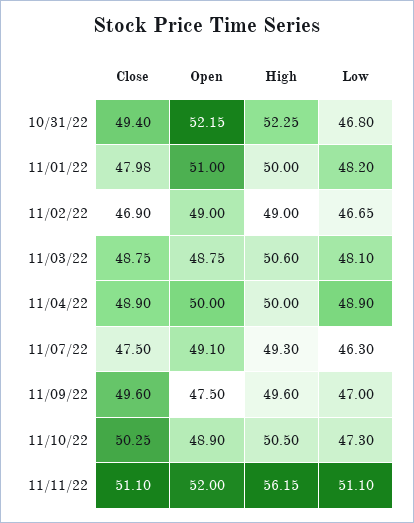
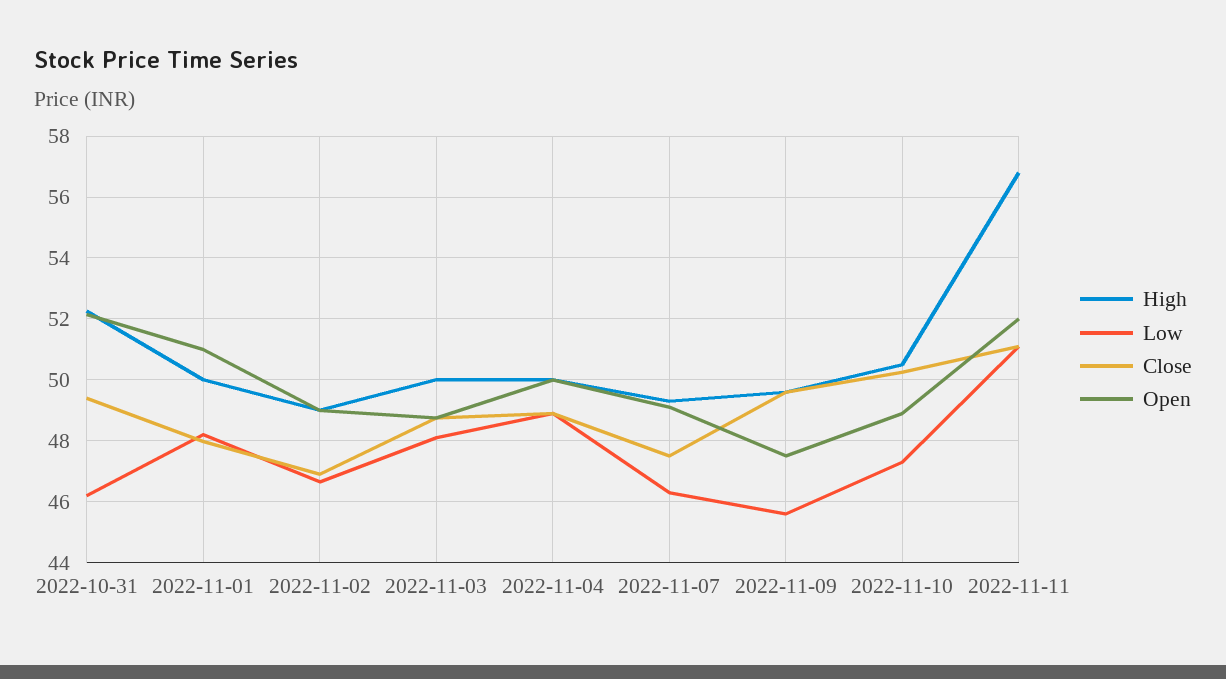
  {
    "Close": {
      "10/31/22": 49.4,
      "11/01/22": 47.98,
      "11/02/22": 46.9,
      "11/03/22": 48.75,
      "11/04/22": 48.9,
      "11/07/22": 47.5,
      "11/09/22": 49.6,
      "11/10/22": 50.25,
      "11/11/22": 51.1
    },
    "Open": {
      "10/31/22": 52.15,
      "11/01/22": 51,
      "11/02/22": 49,
      "11/03/22": 48.75,
      "11/04/22": 50,
      "11/07/22": 49.1,
      "11/09/22": 47.5,
      "11/10/22": 48.9,
      "11/11/22": 52
    },
    "High": {
      "10/31/22": 52.25,
      "11/01/22": 50,
      "11/02/22": 49,
-     "11/03/22": 50.6,
+     "11/03/22": 50,
      "11/04/22": 50,
      "11/07/22": 49.3,
      "11/09/22": 49.6,
      "11/10/22": 50.5,
-     "11/11/22": 56.15
+     "11/11/22": 56.8
    },
    "Low": {
-     "10/31/22": 46.8,
+     "10/31/22": 46.2,
      "11/01/22": 48.2,
      "11/02/22": 46.65,
      "11/03/22": 48.1,
      "11/04/22": 48.9,
      "11/07/22": 46.3,
-     "11/09/22": 47,
+     "11/09/22": 45.6,
      "11/10/22": 47.3,
      "11/11/22": 51.1
    }
  }

